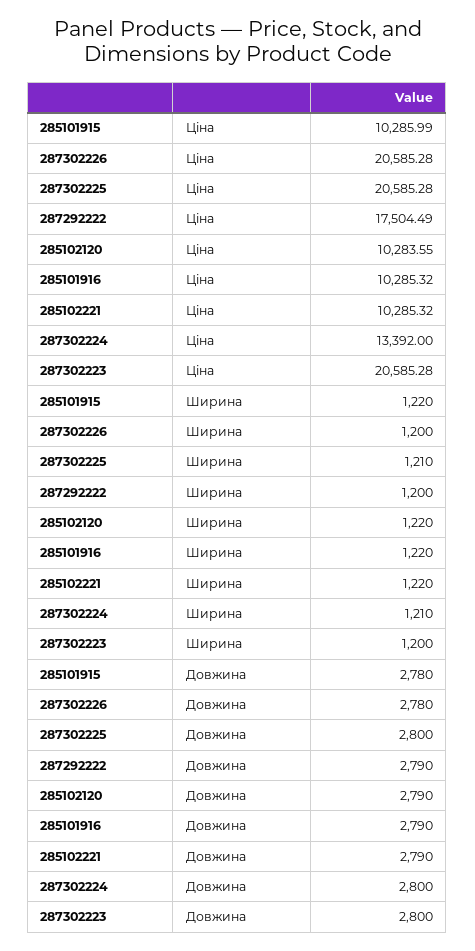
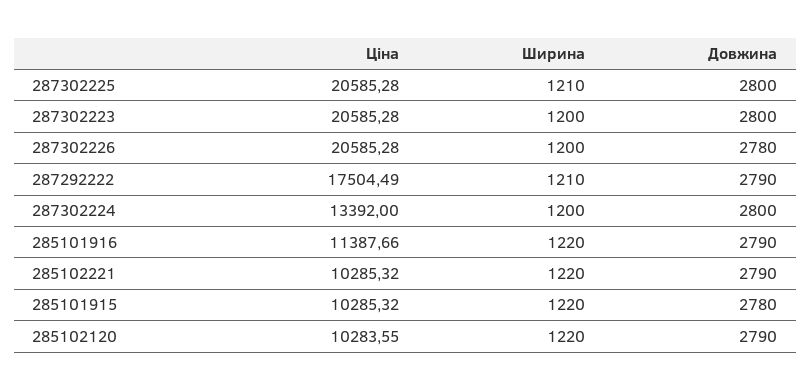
  {
    "285101915": {
-     "Ціна": 10285.99,
+     "Ціна": 10285.32,
      "Ширина": 1220,
      "Довжина": 2780
    },
    "287302226": {
      "Ціна": 20585.28,
      "Ширина": 1200,
      "Довжина": 2780
    },
    "287302225": {
      "Ціна": 20585.28,
      "Ширина": 1210,
      "Довжина": 2800
    },
    "287292222": {
      "Ціна": 17504.49,
-     "Ширина": 1200,
+     "Ширина": 1210,
      "Довжина": 2790
    },
    "285102120": {
      "Ціна": 10283.55,
      "Ширина": 1220,
      "Довжина": 2790
    },
    "285101916": {
-     "Ціна": 10285.32,
+     "Ціна": 11387.66,
      "Ширина": 1220,
      "Довжина": 2790
    },
    "285102221": {
      "Ціна": 10285.32,
      "Ширина": 1220,
      "Довжина": 2790
    },
    "287302224": {
      "Ціна": 13392,
-     "Ширина": 1210,
+     "Ширина": 1200,
      "Довжина": 2800
    },
    "287302223": {
      "Ціна": 20585.28,
      "Ширина": 1200,
      "Довжина": 2800
    }
  }

